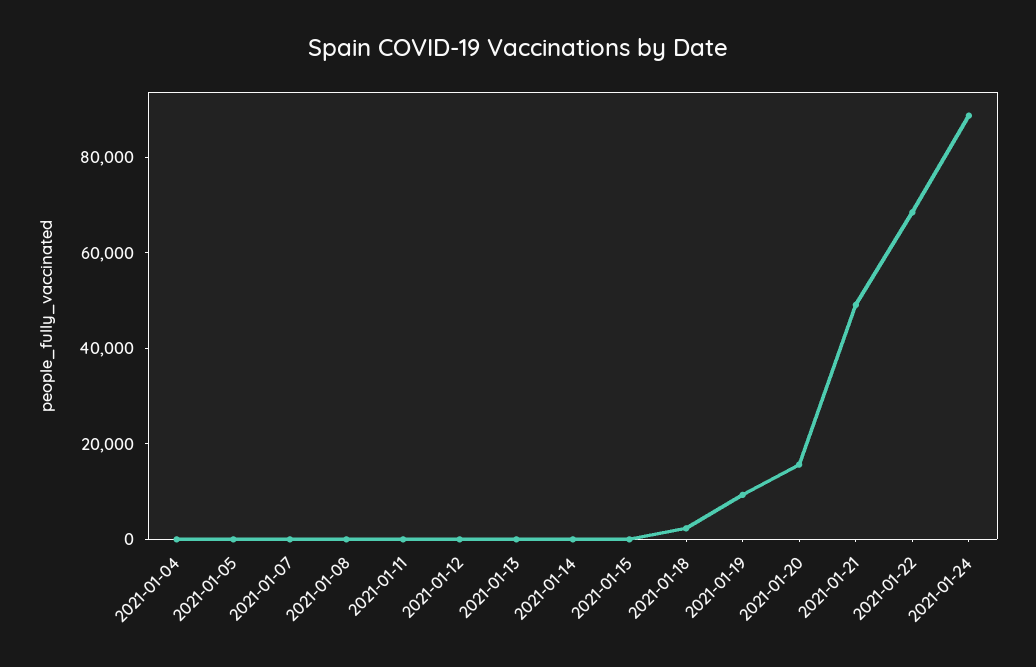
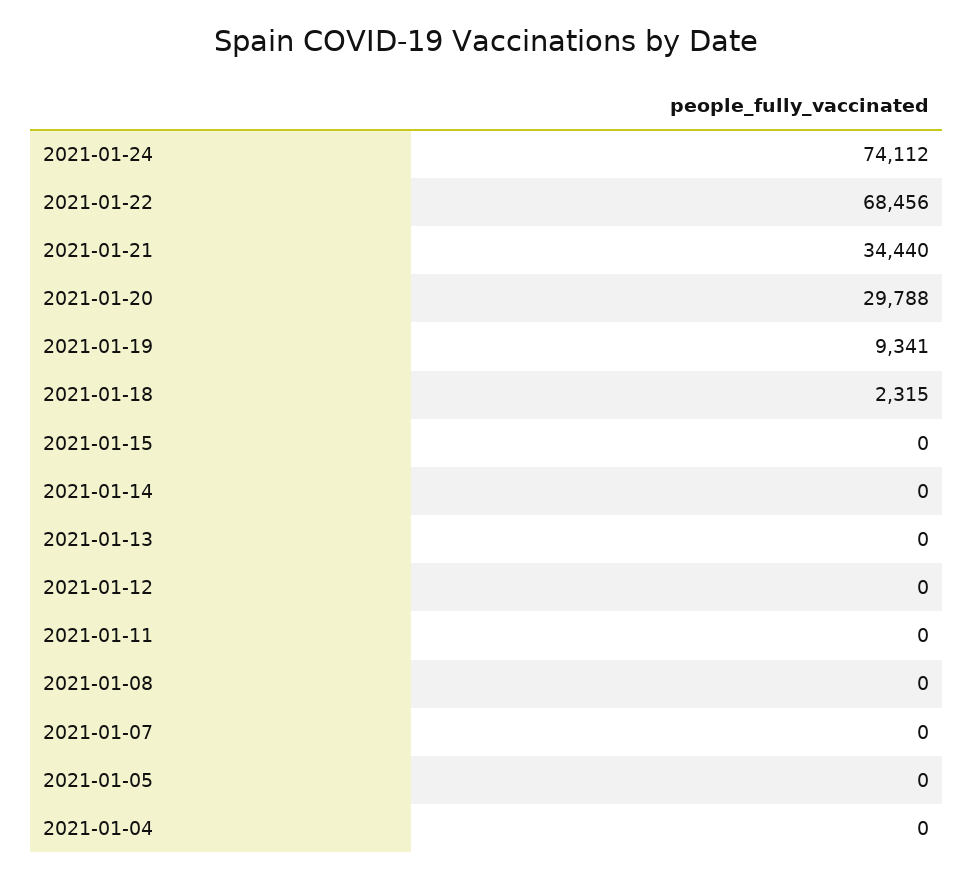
  {
    "2021-01-04": 0,
    "2021-01-05": 0,
    "2021-01-07": 0,
    "2021-01-08": 0,
    "2021-01-11": 0,
    "2021-01-12": 0,
    "2021-01-13": 0,
    "2021-01-14": 0,
    "2021-01-15": 0,
    "2021-01-18": 2315,
    "2021-01-19": 9341,
-   "2021-01-20": 15000,
+   "2021-01-20": 29788,
-   "2021-01-21": 50000,
+   "2021-01-21": 34440,
    "2021-01-22": 68456,
-   "2021-01-24": 90000
+   "2021-01-24": 74112
  }

